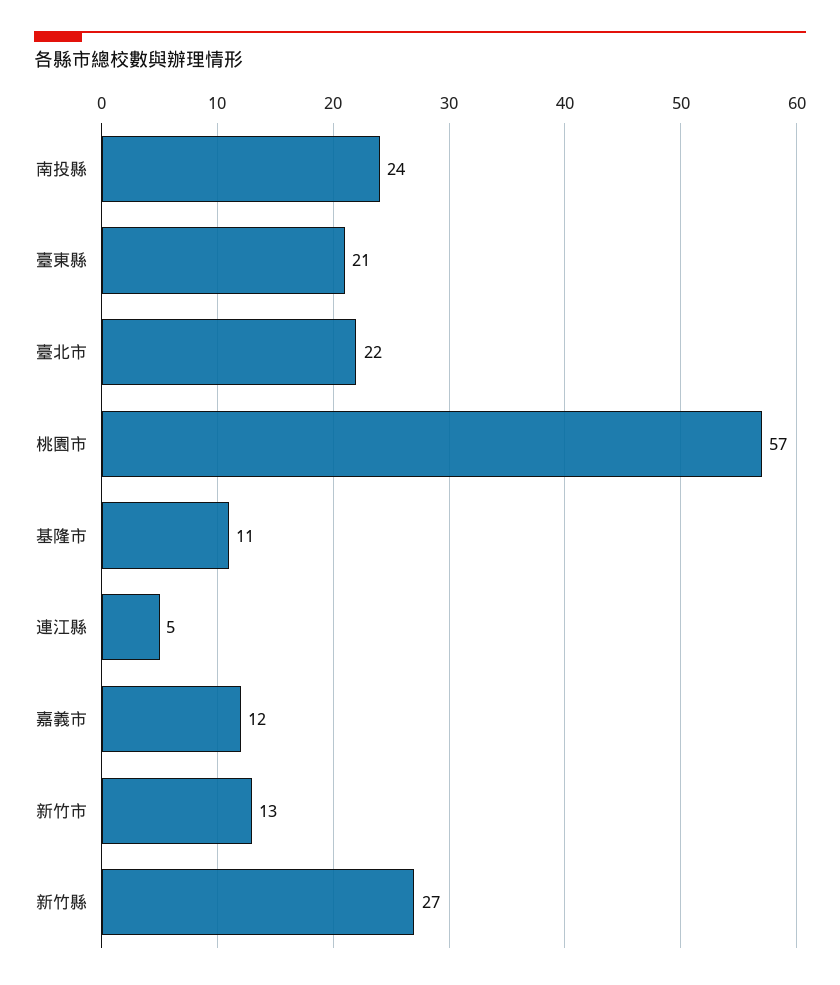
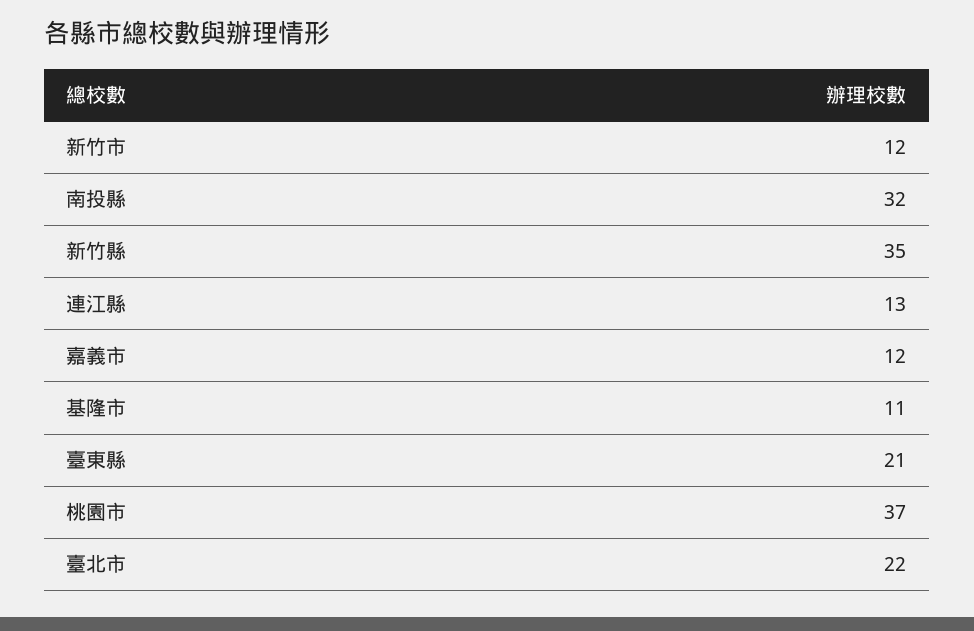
  {
-   "南投縣": 24,
+   "南投縣": 32,
    "臺東縣": 21,
    "臺北市": 22,
-   "桃園市": 57,
+   "桃園市": 37,
    "基隆市": 11,
-   "連江縣": 5,
+   "連江縣": 13,
    "嘉義市": 12,
-   "新竹市": 13,
+   "新竹市": 12,
-   "新竹縣": 27
+   "新竹縣": 35
  }

